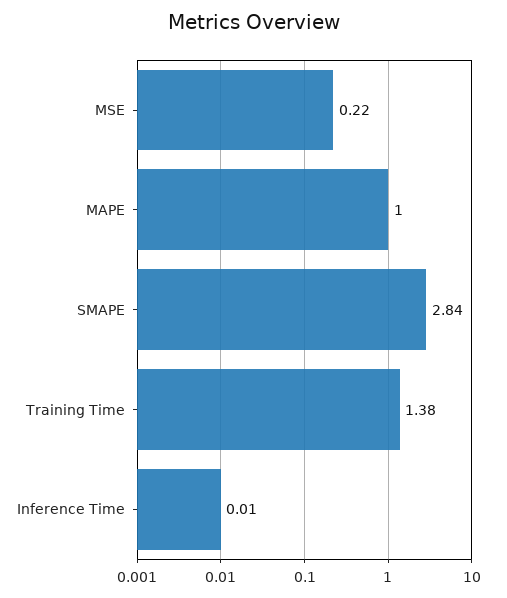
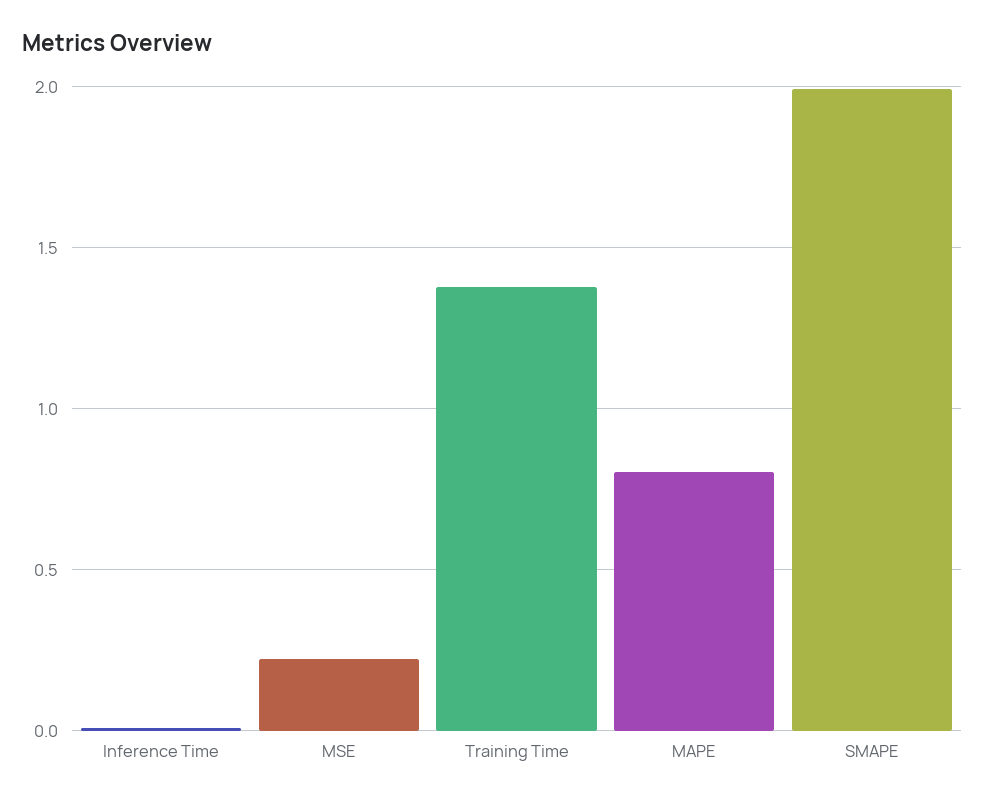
  {
    "MSE": 0.22,
-   "MAPE": 1,
+   "MAPE": 0.8,
-   "SMAPE": 2.84,
+   "SMAPE": 2,
    "Training Time": 1.38,
    "Inference Time": 0.01
  }

